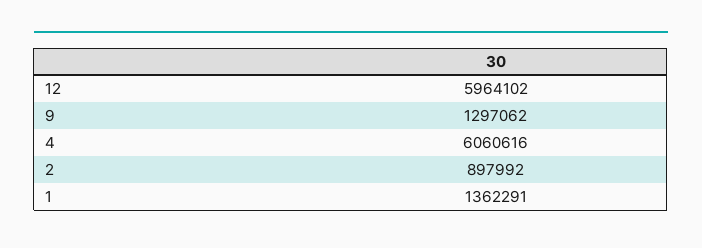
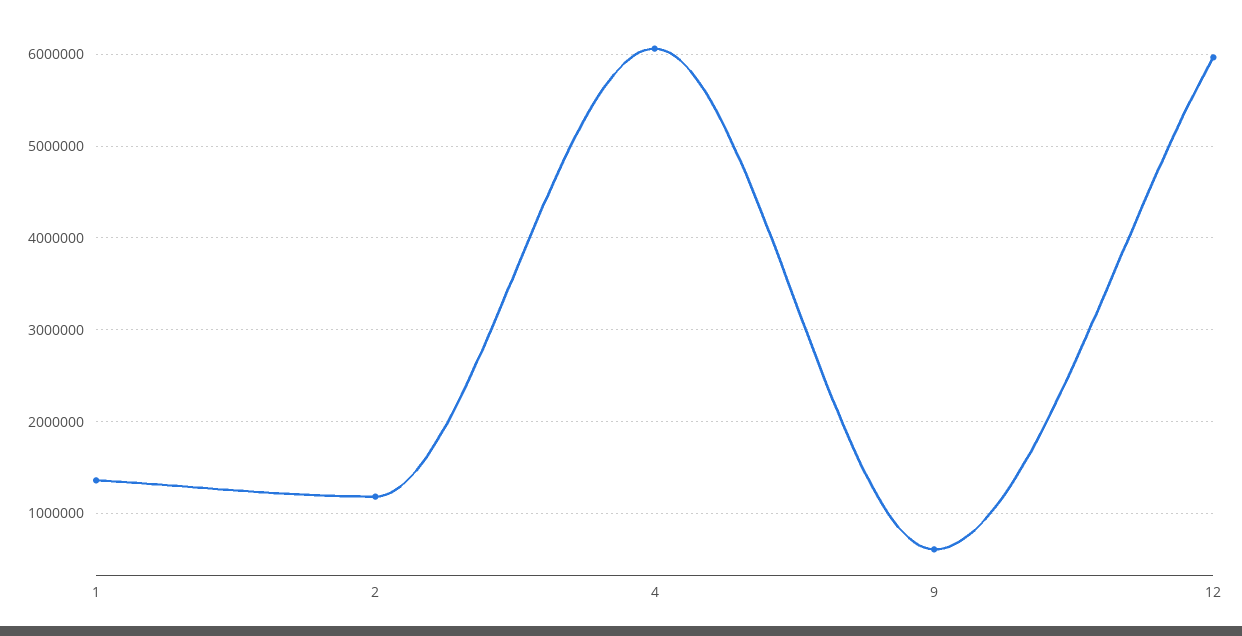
  {
    "12": 5964102,
-   "9": 1297062,
+   "9": 600000,
    "4": 6060616,
-   "2": 897992,
+   "2": 1200000,
    "1": 1362291
  }

